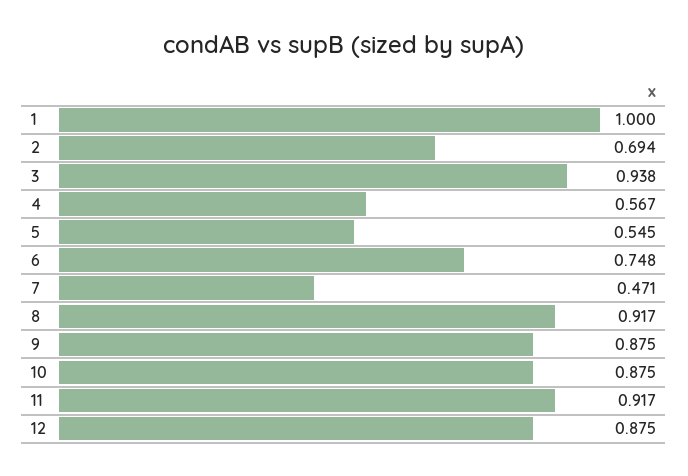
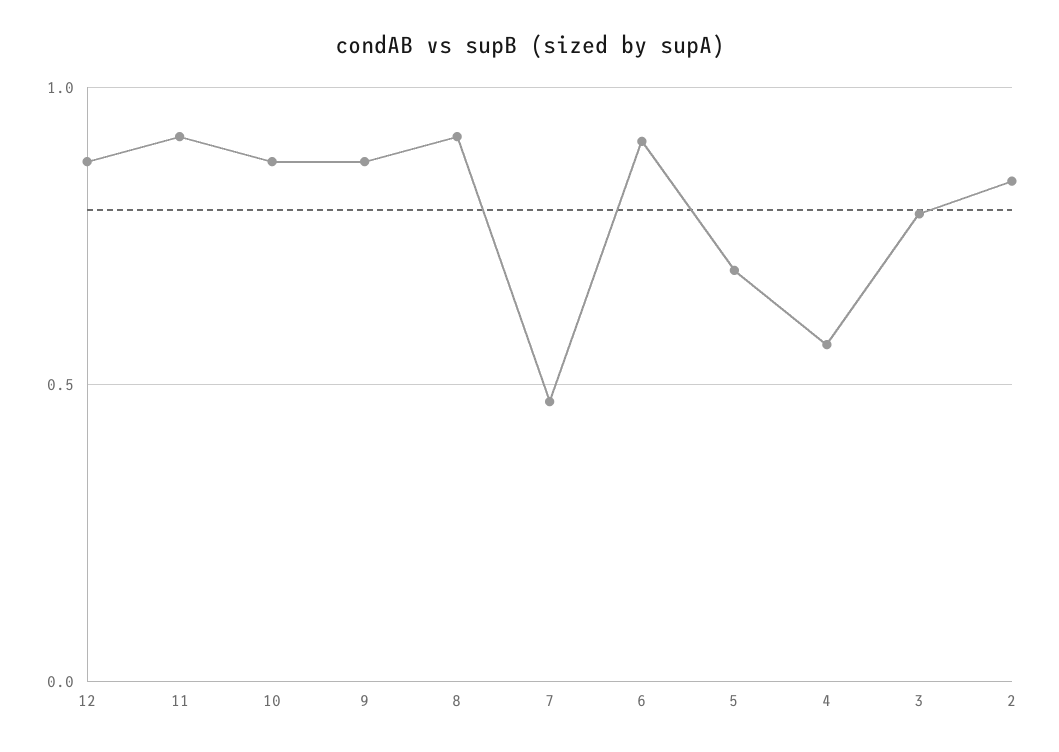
  {
-   "1": 1,
-   "2": 0.694,
+   "2": 0.85,
-   "3": 0.938,
+   "3": 0.8,
    "4": 0.567,
-   "5": 0.545,
+   "5": 0.7,
-   "6": 0.748,
+   "6": 0.9,
    "7": 0.471,
    "8": 0.917,
    "9": 0.875,
    "10": 0.875,
    "11": 0.917,
    "12": 0.875
  }

